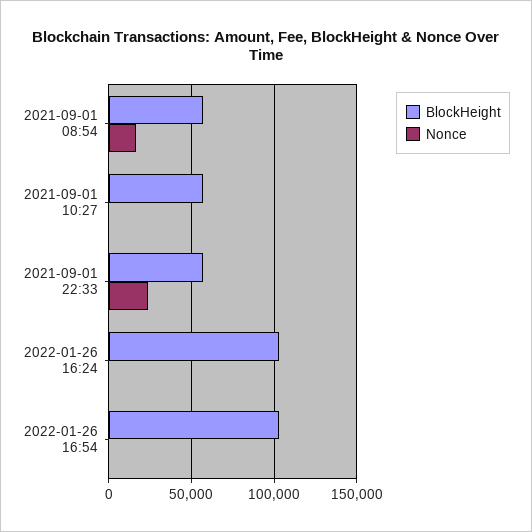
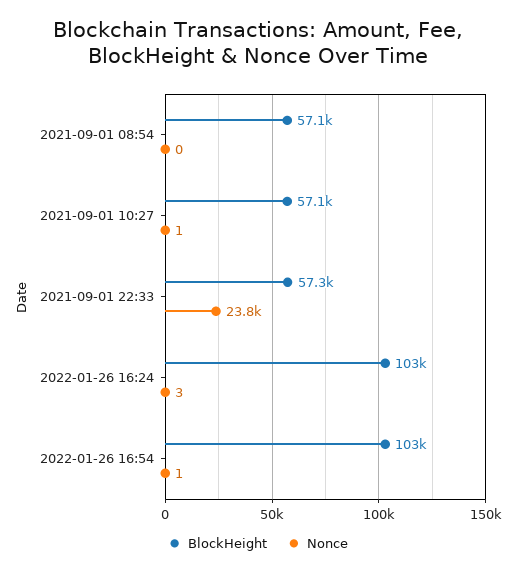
  {
    "BlockHeight": {
      "2021-09-01 08:54": 57100,
      "2021-09-01 10:27": 57100,
      "2021-09-01 22:33": 57300,
      "2022-01-26 16:24": 103000,
      "2022-01-26 16:54": 103000
    },
    "Nonce": {
-     "2021-09-01 08:54": 15000,
+     "2021-09-01 08:54": 0,
      "2021-09-01 10:27": 1,
      "2021-09-01 22:33": 23800,
      "2022-01-26 16:24": 3,
      "2022-01-26 16:54": 1
    }
  }

